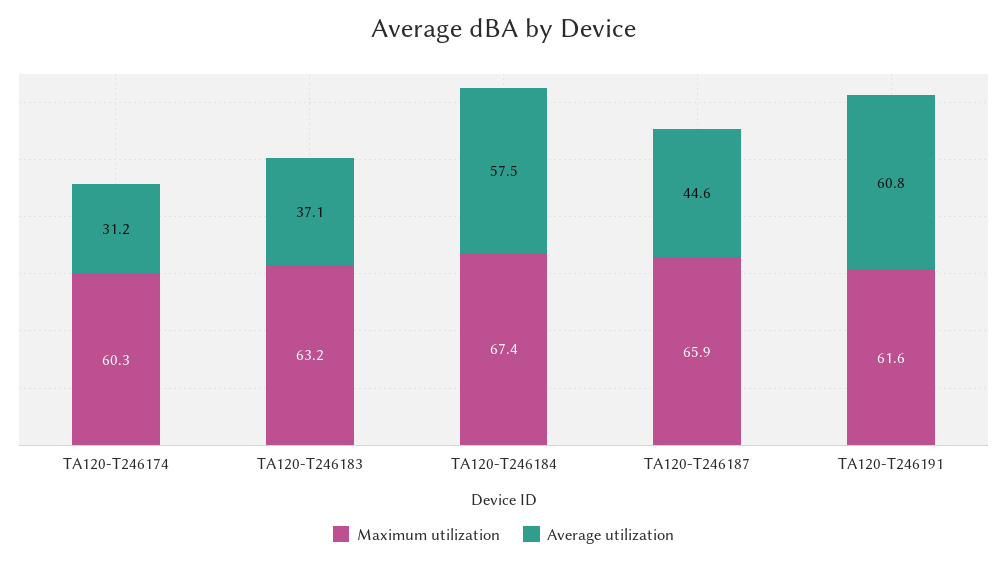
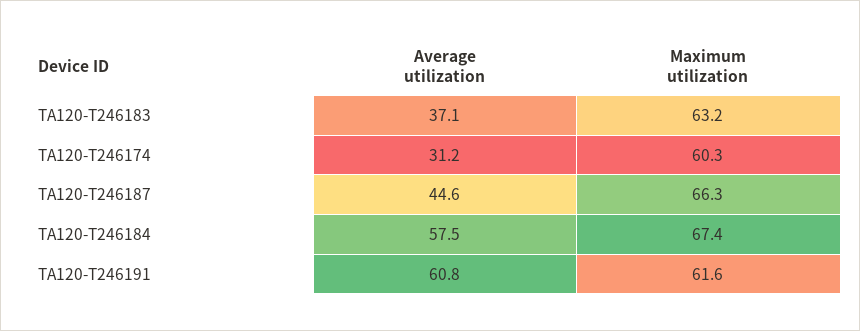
  {
    "Maximum utilization": {
      "TA120-T246174": 60.3,
      "TA120-T246183": 63.2,
      "TA120-T246184": 67.4,
-     "TA120-T246187": 65.9,
+     "TA120-T246187": 66.3,
      "TA120-T246191": 61.6
    },
    "Average utilization": {
      "TA120-T246174": 31.2,
      "TA120-T246183": 37.1,
      "TA120-T246184": 57.5,
      "TA120-T246187": 44.6,
      "TA120-T246191": 60.8
    }
  }

